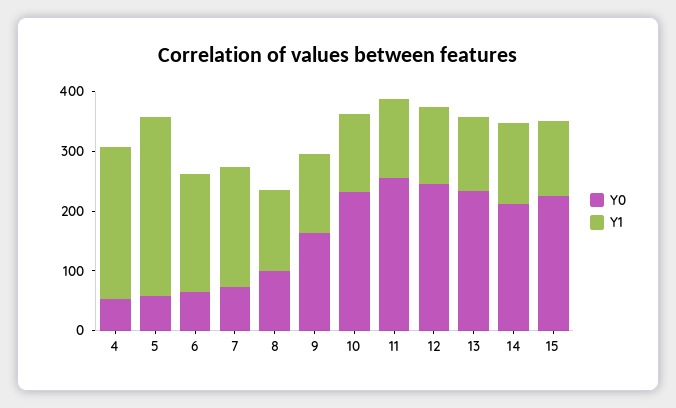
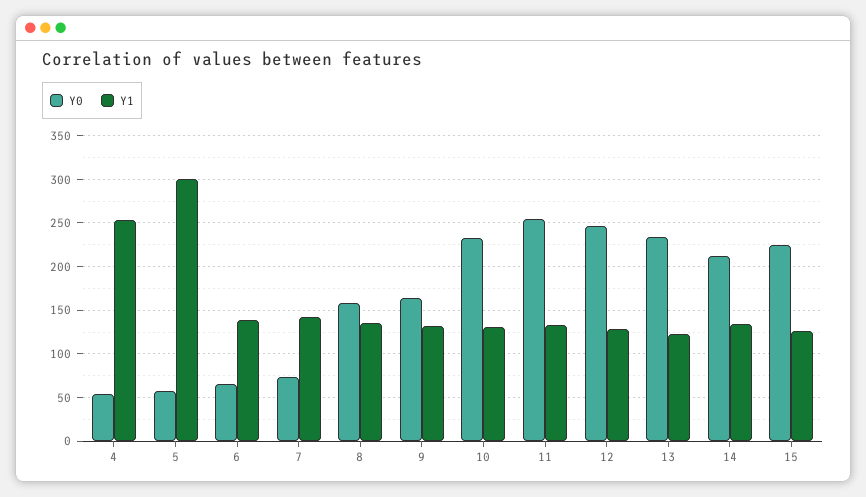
  {
    "Y0": {
      "4": 50,
      "5": 60,
      "6": 60,
      "7": 70,
-     "8": 100,
+     "8": 160,
      "9": 160,
      "10": 230,
      "11": 260,
      "12": 250,
      "13": 230,
      "14": 210,
      "15": 220
    },
    "Y1": {
      "4": 250,
      "5": 300,
-     "6": 200,
+     "6": 140,
-     "7": 200,
+     "7": 140,
      "8": 130,
      "9": 130,
      "10": 130,
      "11": 130,
      "12": 130,
      "13": 120,
      "14": 130,
      "15": 130
    }
  }

